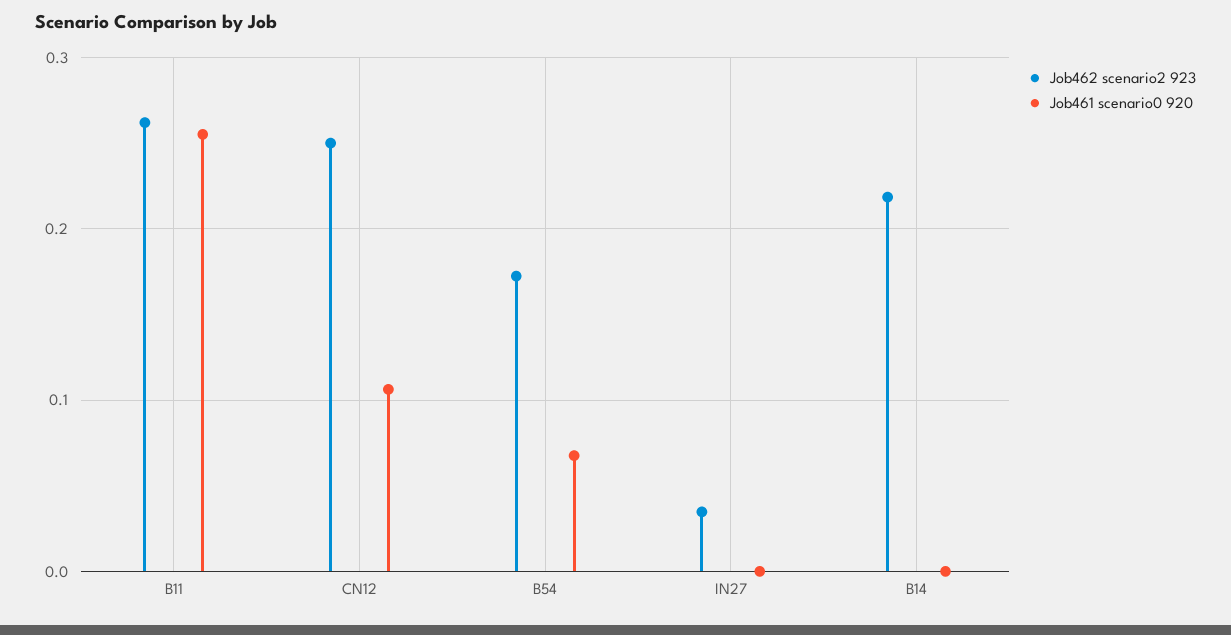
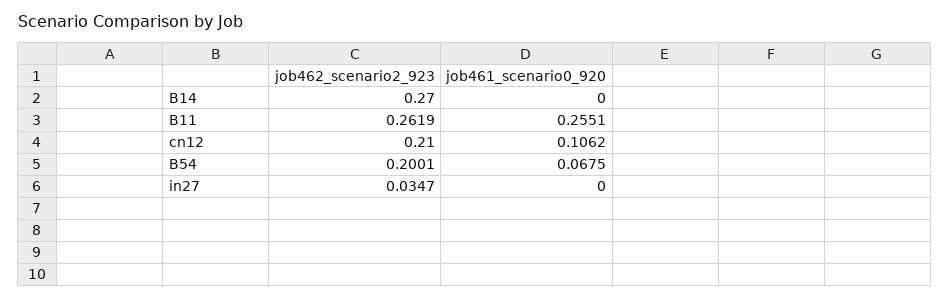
  {
    "Job462 scenario2 923": {
      "B11": 0.2619,
-     "CN12": 0.25,
+     "CN12": 0.21,
-     "B54": 0.17,
+     "B54": 0.2001,
      "IN27": 0.0347,
-     "B14": 0.22
+     "B14": 0.27
    },
    "Job461 scenario0 920": {
      "B11": 0.2551,
      "CN12": 0.1062,
      "B54": 0.0675,
      "IN27": 0,
      "B14": 0
    }
  }

